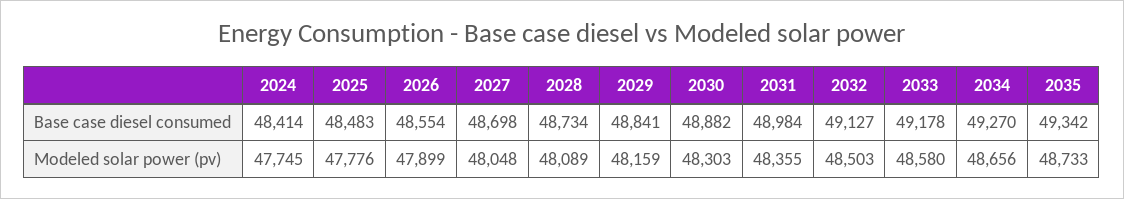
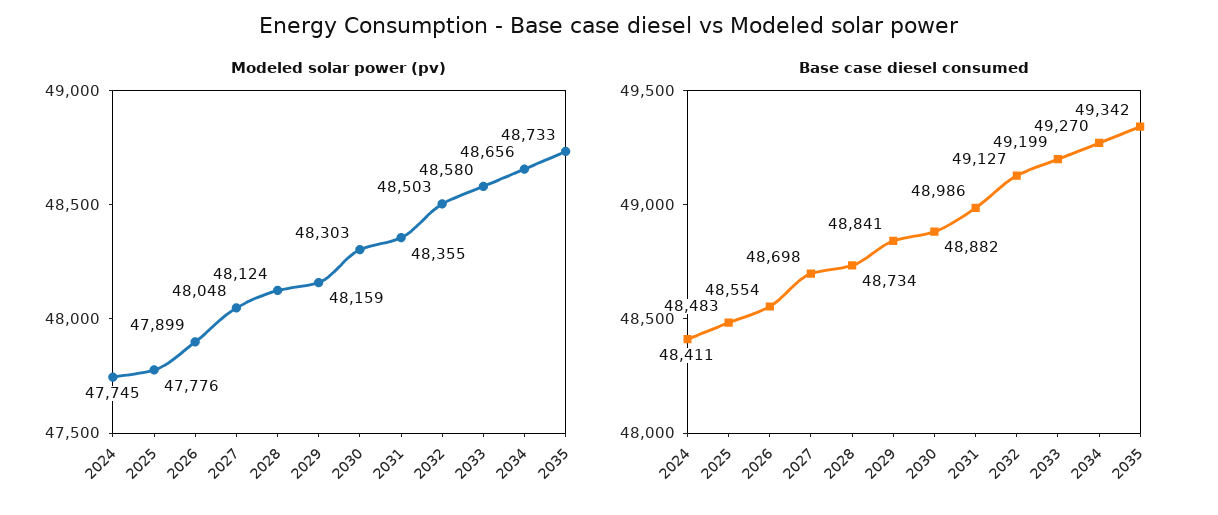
  {
    "Base case diesel consumed": {
-     "2024": 48414,
+     "2024": 48411,
      "2025": 48483,
      "2026": 48554,
      "2027": 48698,
      "2028": 48734,
      "2029": 48841,
      "2030": 48882,
-     "2031": 48984,
+     "2031": 48986,
      "2032": 49127,
-     "2033": 49178,
+     "2033": 49199,
      "2034": 49270,
      "2035": 49342
    },
    "Modeled solar power (pv)": {
      "2024": 47745,
      "2025": 47776,
      "2026": 47899,
      "2027": 48048,
-     "2028": 48089,
+     "2028": 48124,
      "2029": 48159,
      "2030": 48303,
      "2031": 48355,
      "2032": 48503,
      "2033": 48580,
      "2034": 48656,
      "2035": 48733
    }
  }

